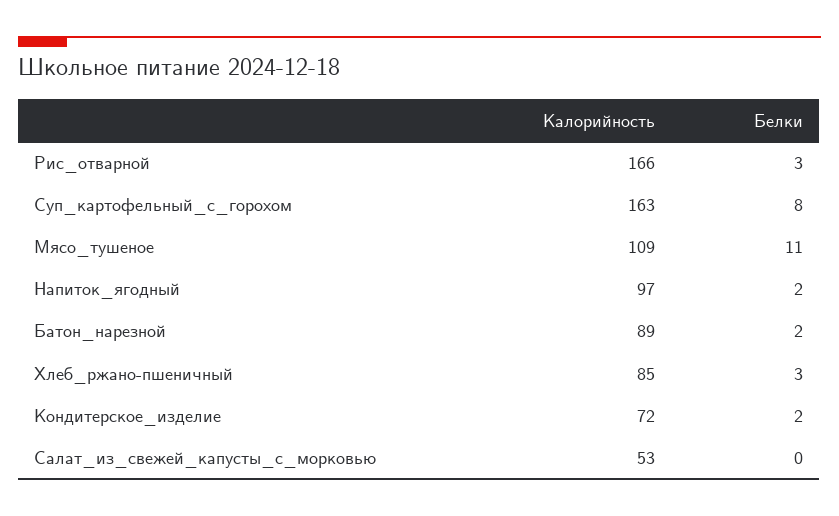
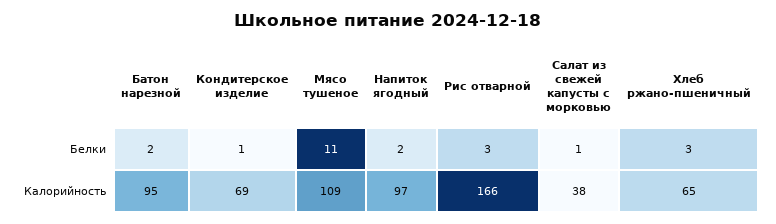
  {
    "Калорийность": {
      "Рис_отварной": 166,
-     "Суп_картофельный_с_горохом": 163,
      "Мясо_тушеное": 109,
      "Напиток_ягодный": 97,
-     "Батон_нарезной": 89,
+     "Батон_нарезной": 95,
-     "Хлеб_ржано-пшеничный": 85,
+     "Хлеб_ржано-пшеничный": 65,
-     "Кондитерское_изделие": 72,
+     "Кондитерское_изделие": 69,
-     "Салат_из_свежей_капусты_с_морковью": 53
+     "Салат_из_свежей_капусты_с_морковью": 38
    },
    "Белки": {
      "Рис_отварной": 3,
-     "Суп_картофельный_с_горохом": 8,
      "Мясо_тушеное": 11,
      "Напиток_ягодный": 2,
      "Батон_нарезной": 2,
      "Хлеб_ржано-пшеничный": 3,
-     "Кондитерское_изделие": 2,
+     "Кондитерское_изделие": 1,
-     "Салат_из_свежей_капусты_с_морковью": 0
+     "Салат_из_свежей_капусты_с_морковью": 1
    }
  }

